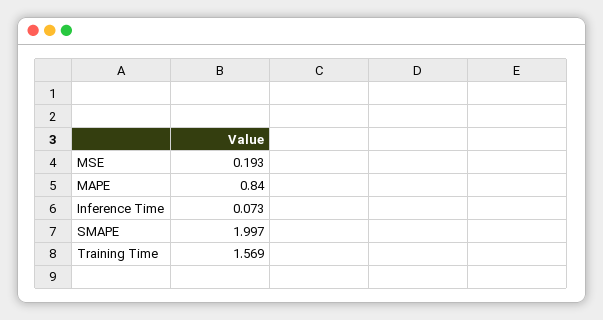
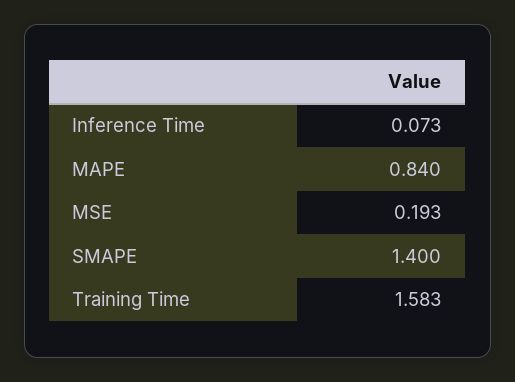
  {
    "MSE": 0.193,
    "MAPE": 0.84,
    "Inference Time": 0.073,
-   "SMAPE": 1.997,
+   "SMAPE": 1.4,
-   "Training Time": 1.569
+   "Training Time": 1.583
  }

